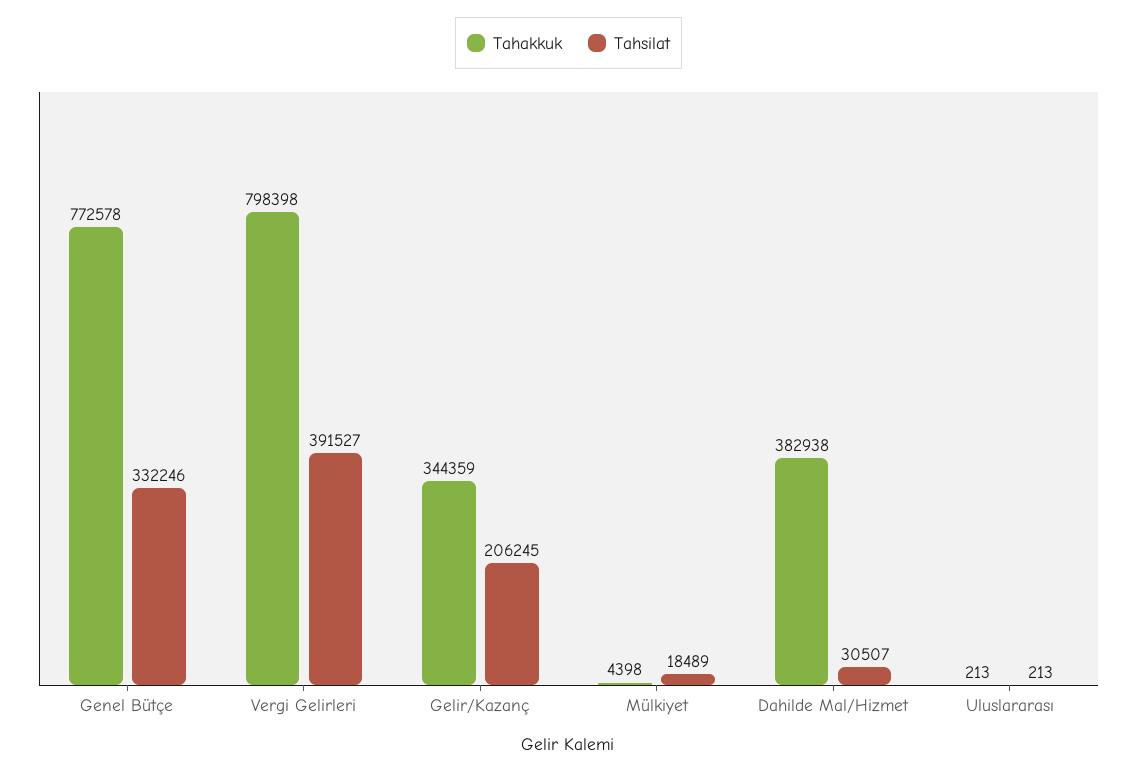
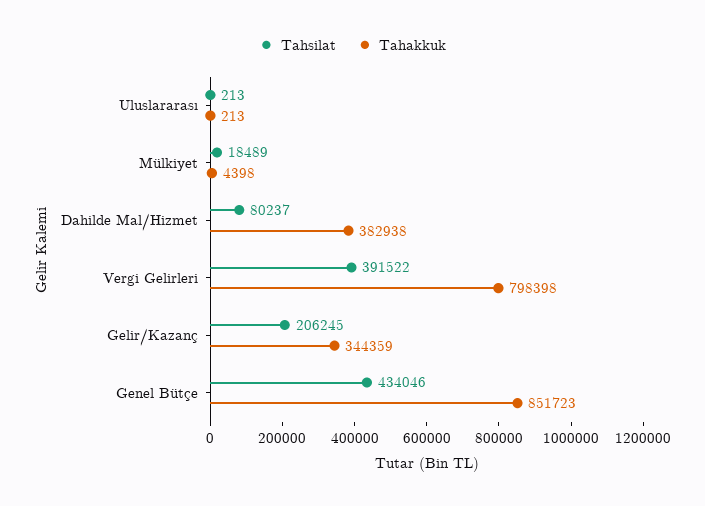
  {
    "Tahakkuk": {
-     "Genel Bütçe": 772578,
+     "Genel Bütçe": 851723,
      "Vergi Gelirleri": 798398,
      "Gelir/Kazanç": 344359,
      "Mülkiyet": 4398,
      "Dahilde Mal/Hizmet": 382938,
      "Uluslararası": 213
    },
    "Tahsilat": {
-     "Genel Bütçe": 332246,
+     "Genel Bütçe": 434046,
-     "Vergi Gelirleri": 391527,
+     "Vergi Gelirleri": 391522,
      "Gelir/Kazanç": 206245,
      "Mülkiyet": 18489,
-     "Dahilde Mal/Hizmet": 30507,
+     "Dahilde Mal/Hizmet": 80237,
      "Uluslararası": 213
    }
  }

